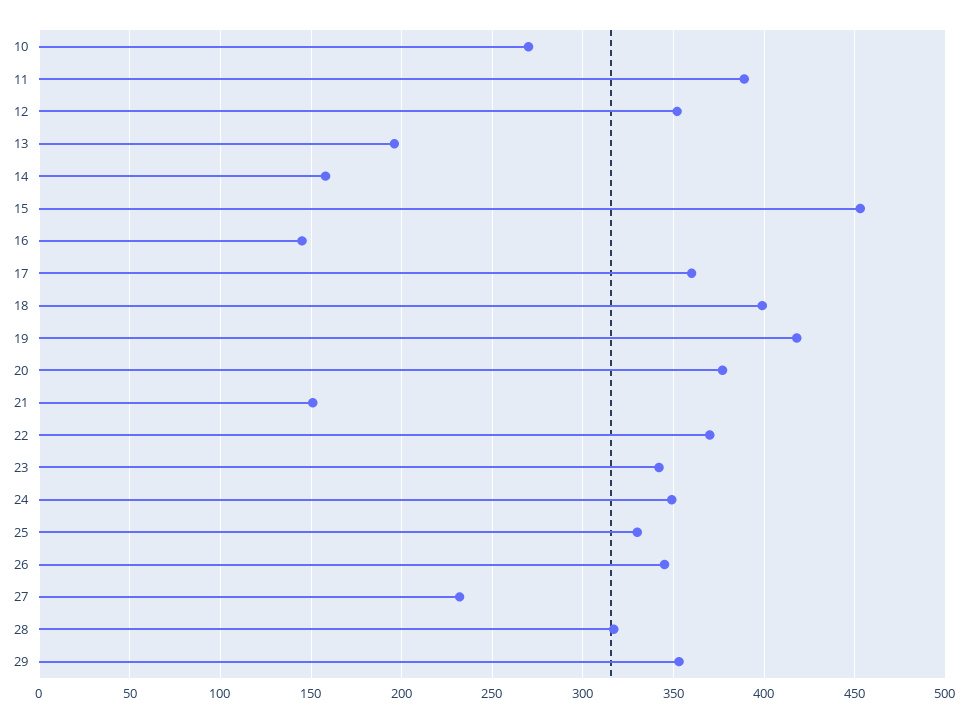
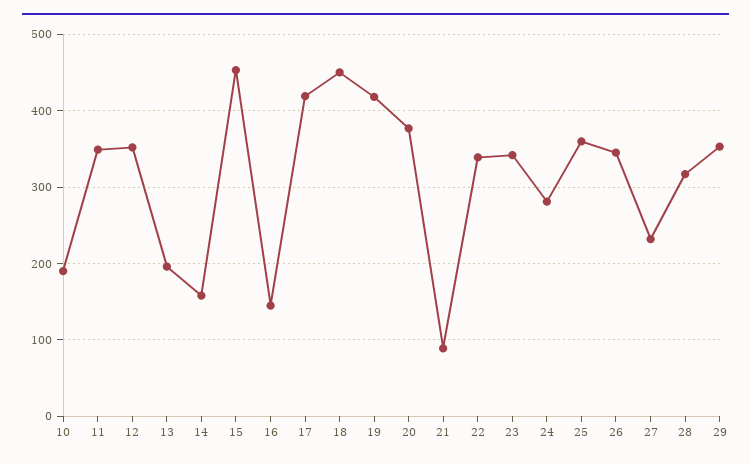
  {
-   "10": 270,
+   "10": 190,
-   "11": 390,
+   "11": 350,
    "12": 350,
    "13": 195,
    "14": 160,
    "15": 455,
    "16": 145,
-   "17": 360,
+   "17": 420,
-   "18": 400,
+   "18": 450,
    "19": 420,
    "20": 375,
-   "21": 150,
+   "21": 90,
-   "22": 370,
+   "22": 340,
    "23": 340,
-   "24": 350,
+   "24": 280,
-   "25": 330,
+   "25": 360,
    "26": 345,
    "27": 230,
    "28": 315,
    "29": 355
  }

